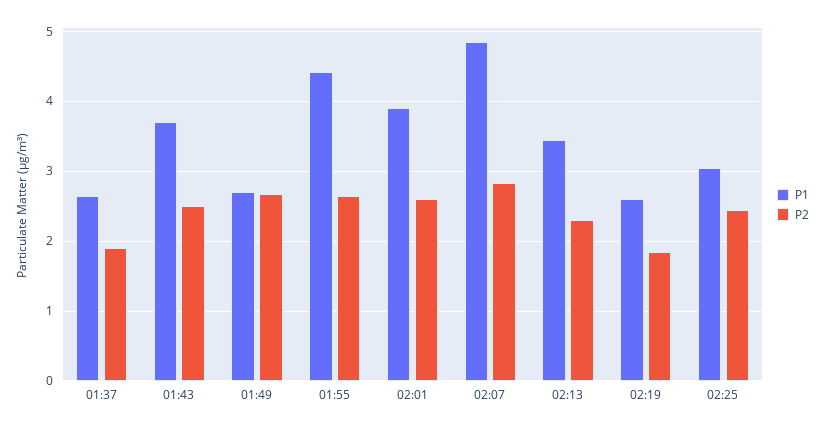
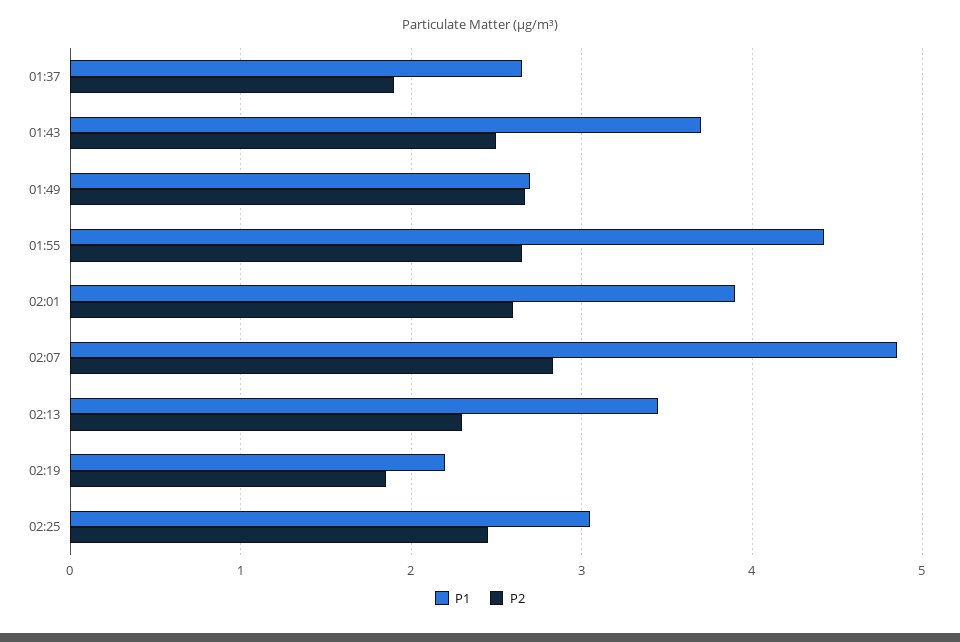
  {
    "P1": {
      "01:37": 2.7,
      "01:43": 3.7,
      "01:49": 2.7,
      "01:55": 4.4,
      "02:01": 3.9,
      "02:07": 4.9,
      "02:13": 3.5,
-     "02:19": 2.6,
+     "02:19": 2.2,
      "02:25": 3.1
    },
    "P2": {
      "01:37": 1.9,
      "01:43": 2.5,
      "01:49": 2.7,
      "01:55": 2.7,
      "02:01": 2.6,
      "02:07": 2.8,
      "02:13": 2.3,
      "02:19": 1.9,
      "02:25": 2.5
    }
  }

